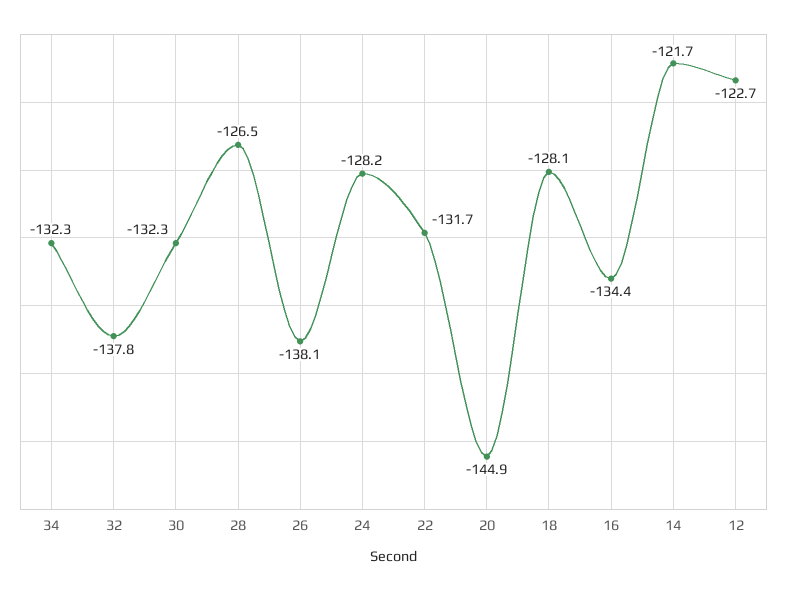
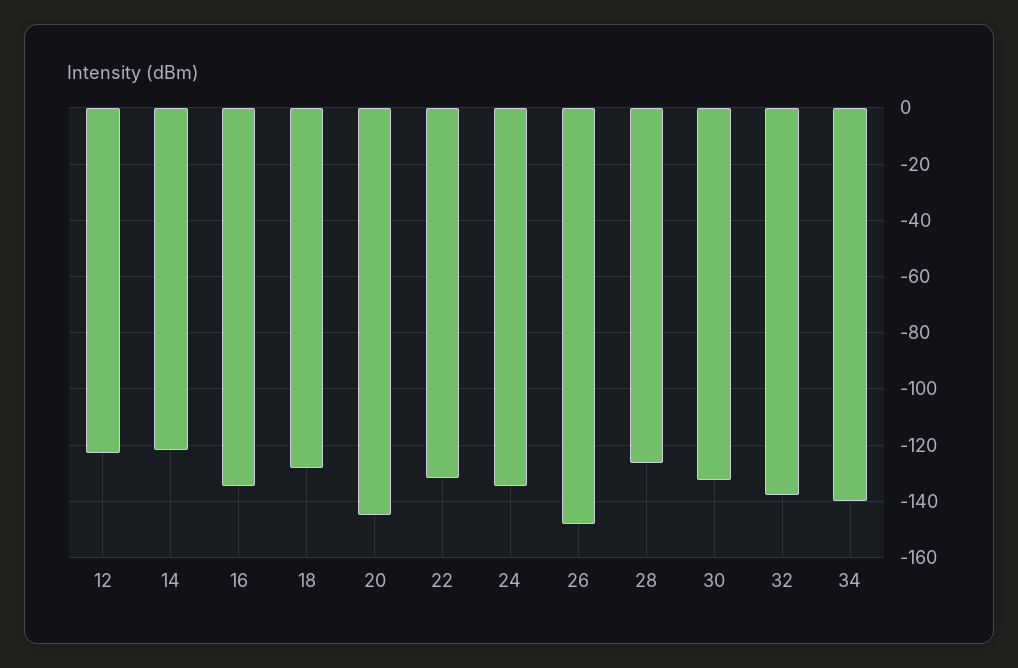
  {
-   "34": -132.3,
+   "34": -140,
    "32": -137.8,
    "30": -132.3,
    "28": -126.5,
-   "26": -138.1,
+   "26": -147.5,
-   "24": -128.2,
+   "24": -135,
    "22": -131.7,
    "20": -144.9,
    "18": -128.1,
    "16": -134.4,
    "14": -121.7,
    "12": -122.7
  }

